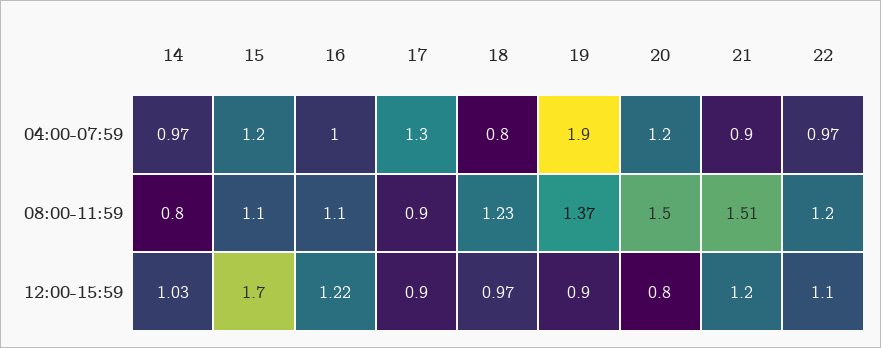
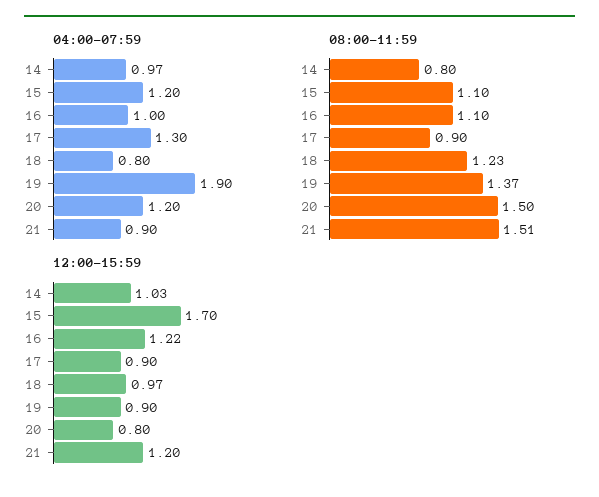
  {
    "04:00-07:59": {
      "14": 0.97,
      "15": 1.2,
      "16": 1,
      "17": 1.3,
      "18": 0.8,
      "19": 1.9,
      "20": 1.2,
-     "21": 0.9,
+     "21": 0.9
-     "22": 0.97
    },
    "08:00-11:59": {
      "14": 0.8,
      "15": 1.1,
      "16": 1.1,
      "17": 0.9,
      "18": 1.23,
      "19": 1.37,
      "20": 1.5,
-     "21": 1.51,
+     "21": 1.51
-     "22": 1.2
    },
    "12:00-15:59": {
      "14": 1.03,
      "15": 1.7,
      "16": 1.22,
      "17": 0.9,
      "18": 0.97,
      "19": 0.9,
      "20": 0.8,
-     "21": 1.2,
+     "21": 1.2
-     "22": 1.1
    }
  }

